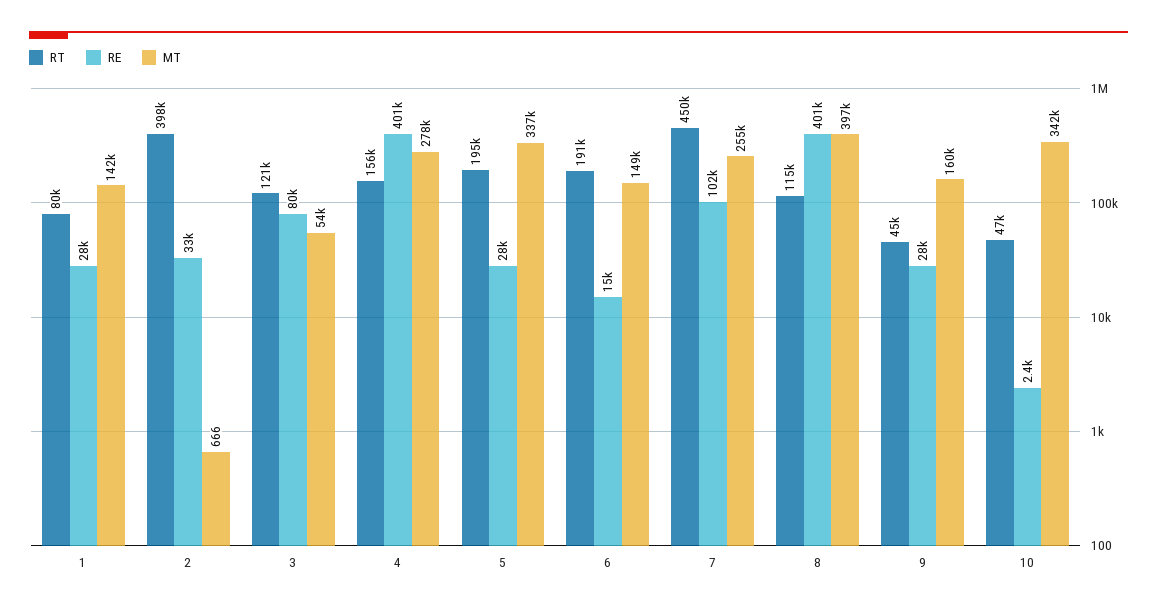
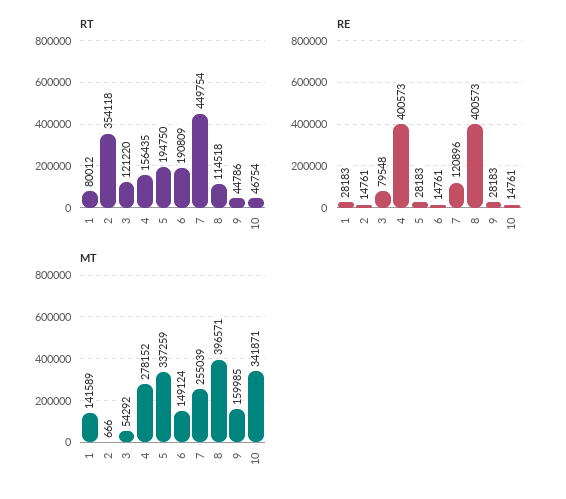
  {
    "RT": {
      "1": 80012,
-     "2": 398000,
+     "2": 354118,
      "3": 121220,
      "4": 156435,
      "5": 194750,
      "6": 190809,
      "7": 449754,
      "8": 114518,
      "9": 44786,
      "10": 46754
    },
    "RE": {
      "1": 28183,
-     "2": 33000,
+     "2": 14761,
      "3": 79548,
      "4": 400573,
      "5": 28183,
      "6": 14761,
-     "7": 102000,
+     "7": 120896,
      "8": 400573,
      "9": 28183,
-     "10": 2400
+     "10": 14761
    },
    "MT": {
      "1": 141589,
      "2": 666,
      "3": 54292,
      "4": 278152,
      "5": 337259,
      "6": 149124,
      "7": 255039,
      "8": 396571,
      "9": 159985,
      "10": 341871
    }
  }

